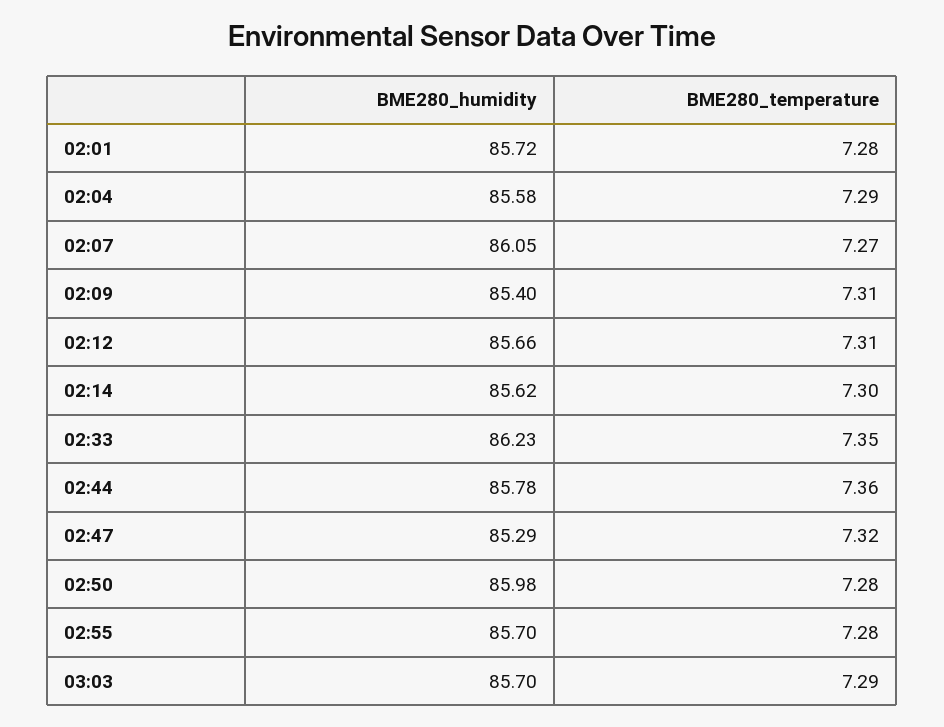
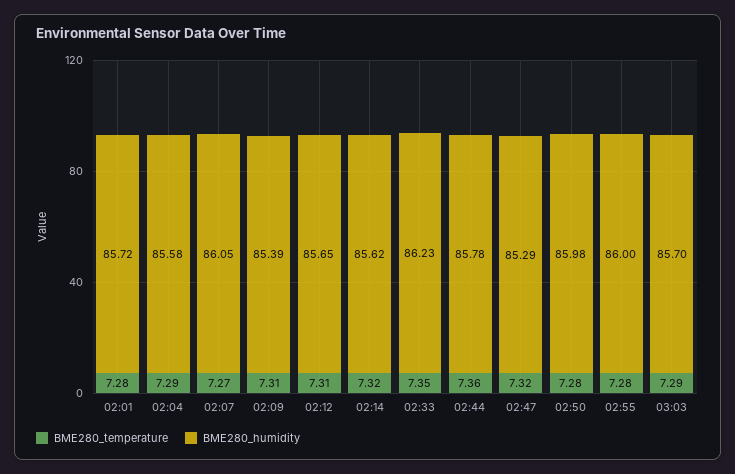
  {
    "BME280_humidity": {
      "02:01": 85.72,
      "02:04": 85.58,
      "02:07": 86.05,
-     "02:09": 85.4,
+     "02:09": 85.39,
-     "02:12": 85.66,
+     "02:12": 85.65,
      "02:14": 85.62,
      "02:33": 86.23,
      "02:44": 85.78,
      "02:47": 85.29,
      "02:50": 85.98,
-     "02:55": 85.7,
+     "02:55": 86,
      "03:03": 85.7
    },
    "BME280_temperature": {
      "02:01": 7.28,
      "02:04": 7.29,
      "02:07": 7.27,
      "02:09": 7.31,
      "02:12": 7.31,
-     "02:14": 7.3,
+     "02:14": 7.32,
      "02:33": 7.35,
      "02:44": 7.36,
      "02:47": 7.32,
      "02:50": 7.28,
      "02:55": 7.28,
      "03:03": 7.29
    }
  }

